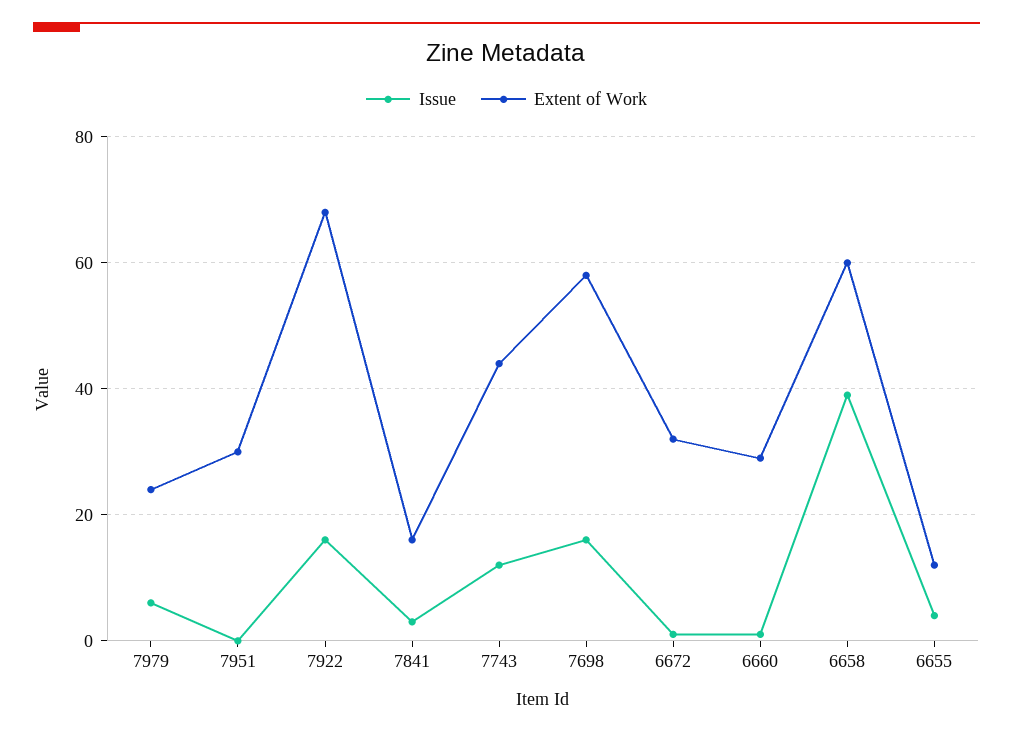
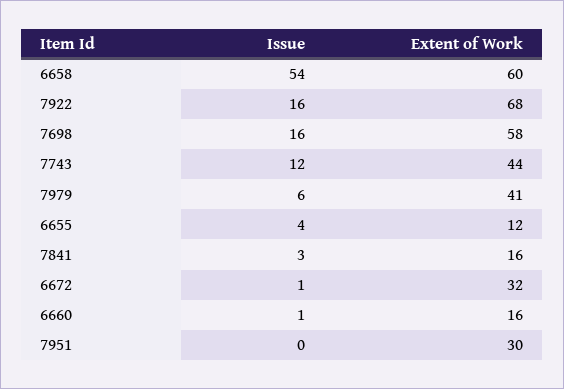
  {
    "Issue": {
      "7979": 6,
      "7951": 0,
      "7922": 16,
      "7841": 3,
      "7743": 12,
      "7698": 16,
      "6672": 1,
      "6660": 1,
-     "6658": 40,
+     "6658": 54,
      "6655": 4
    },
    "Extent of Work": {
-     "7979": 25,
+     "7979": 41,
      "7951": 30,
      "7922": 68,
      "7841": 16,
      "7743": 44,
      "7698": 58,
      "6672": 32,
-     "6660": 30,
+     "6660": 16,
      "6658": 60,
      "6655": 12
    }
  }

